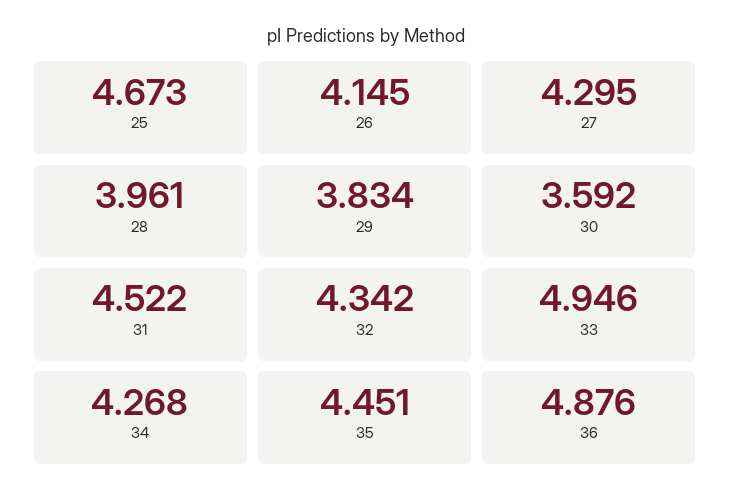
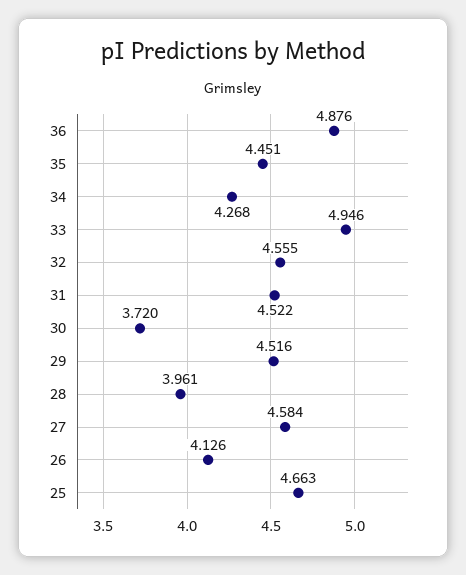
  {
-   "25": 4.673,
+   "25": 4.663,
-   "26": 4.145,
+   "26": 4.126,
-   "27": 4.295,
+   "27": 4.584,
    "28": 3.961,
-   "29": 3.834,
+   "29": 4.516,
-   "30": 3.592,
+   "30": 3.72,
    "31": 4.522,
-   "32": 4.342,
+   "32": 4.555,
    "33": 4.946,
    "34": 4.268,
    "35": 4.451,
    "36": 4.876
  }

